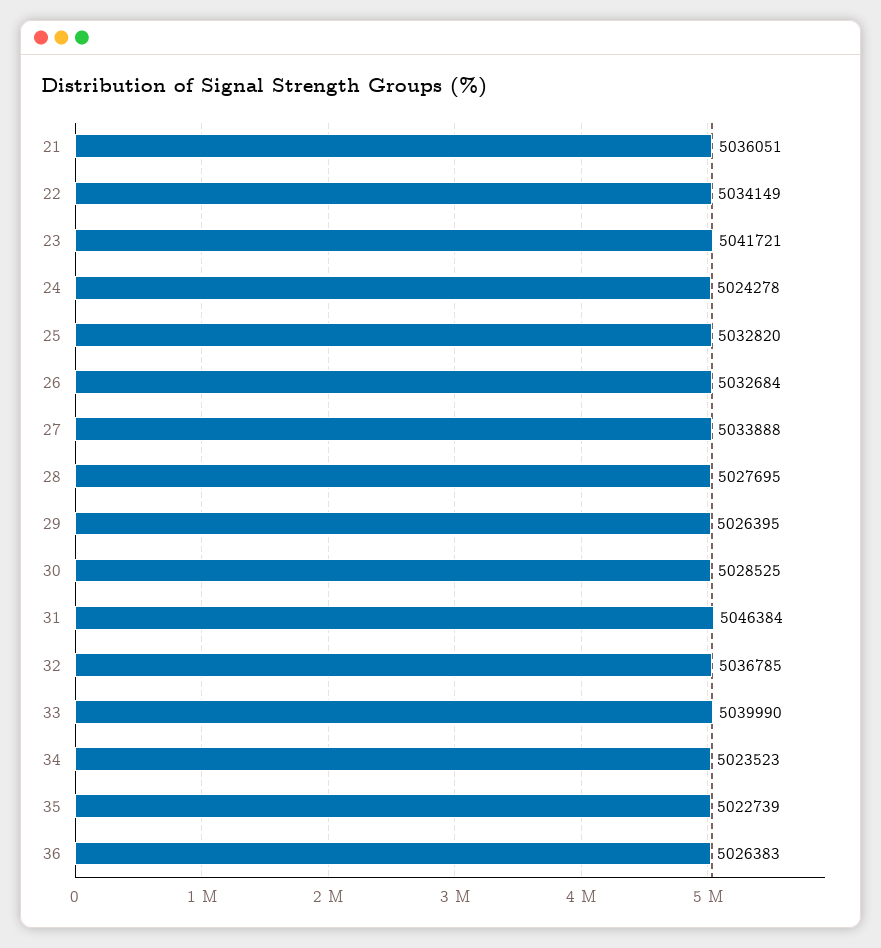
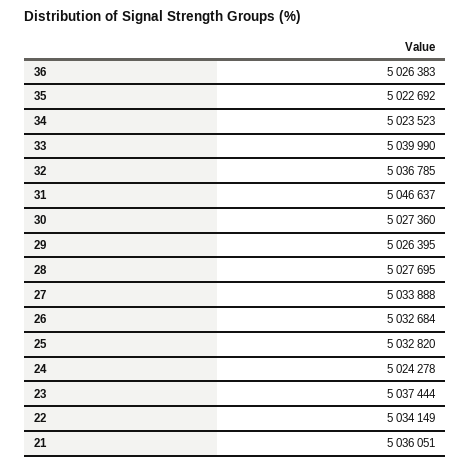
  {
    "21": 5036051,
    "22": 5034149,
-   "23": 5041721,
+   "23": 5037444,
    "24": 5024278,
    "25": 5032820,
    "26": 5032684,
    "27": 5033888,
    "28": 5027695,
    "29": 5026395,
-   "30": 5028525,
+   "30": 5027360,
-   "31": 5046384,
+   "31": 5046637,
    "32": 5036785,
    "33": 5039990,
    "34": 5023523,
-   "35": 5022739,
+   "35": 5022692,
    "36": 5026383
  }

